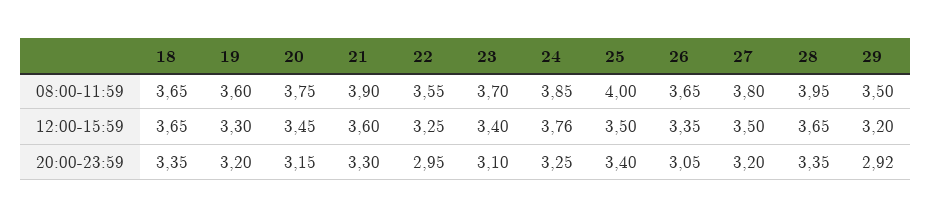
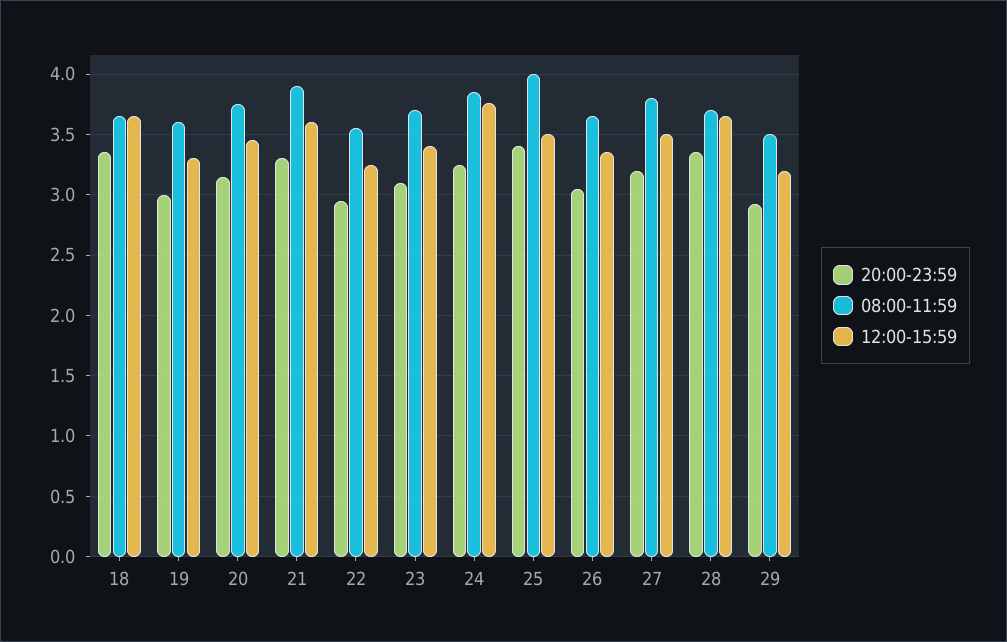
  {
    "08:00-11:59": {
      "18": 3.65,
      "19": 3.6,
      "20": 3.75,
      "21": 3.9,
      "22": 3.55,
      "23": 3.7,
      "24": 3.85,
      "25": 4,
      "26": 3.65,
      "27": 3.8,
-     "28": 3.95,
+     "28": 3.7,
      "29": 3.5
    },
    "12:00-15:59": {
      "18": 3.65,
      "19": 3.3,
      "20": 3.45,
      "21": 3.6,
      "22": 3.25,
      "23": 3.4,
      "24": 3.76,
      "25": 3.5,
      "26": 3.35,
      "27": 3.5,
      "28": 3.65,
      "29": 3.2
    },
    "20:00-23:59": {
      "18": 3.35,
-     "19": 3.2,
+     "19": 3,
      "20": 3.15,
      "21": 3.3,
      "22": 2.95,
      "23": 3.1,
      "24": 3.25,
      "25": 3.4,
      "26": 3.05,
      "27": 3.2,
      "28": 3.35,
      "29": 2.92
    }
  }

